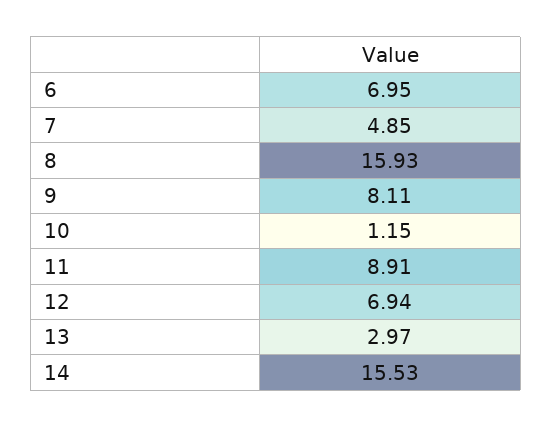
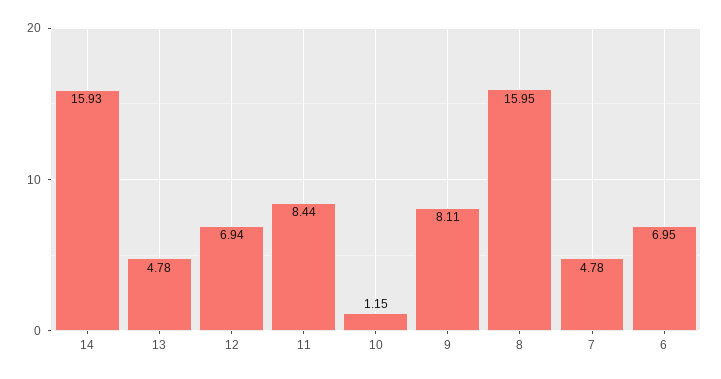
  {
    "6": 6.95,
-   "7": 4.85,
+   "7": 4.78,
-   "8": 15.93,
+   "8": 15.95,
    "9": 8.11,
    "10": 1.15,
-   "11": 8.91,
+   "11": 8.44,
    "12": 6.94,
-   "13": 2.97,
+   "13": 4.78,
-   "14": 15.53
+   "14": 15.93
  }

